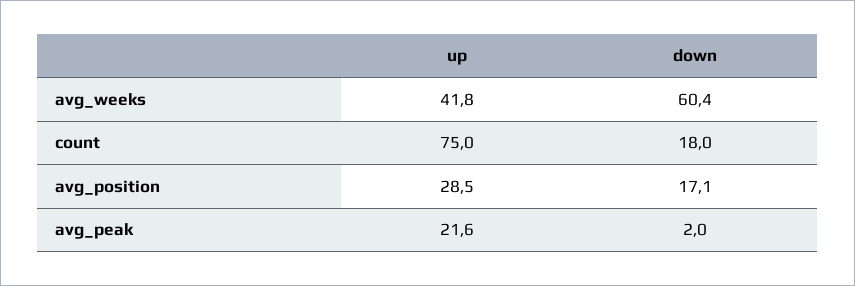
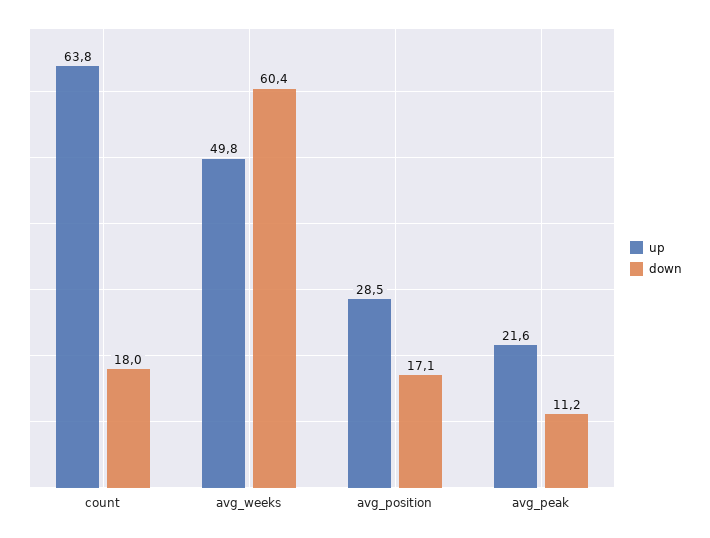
  {
    "up": {
-     "avg_weeks": 41.8,
+     "avg_weeks": 49.8,
-     "count": 75,
+     "count": 63.8,
      "avg_position": 28.5,
      "avg_peak": 21.6
    },
    "down": {
      "avg_weeks": 60.4,
      "count": 18,
      "avg_position": 17.1,
-     "avg_peak": 2
+     "avg_peak": 11.2
    }
  }

